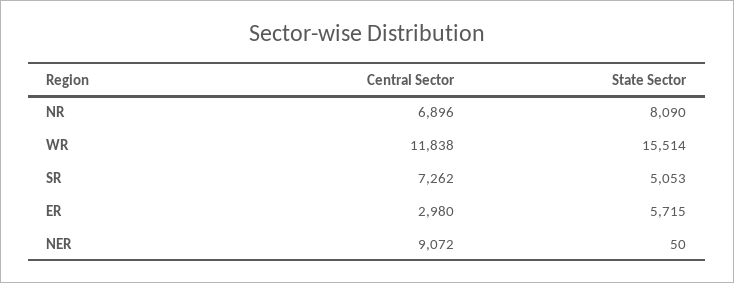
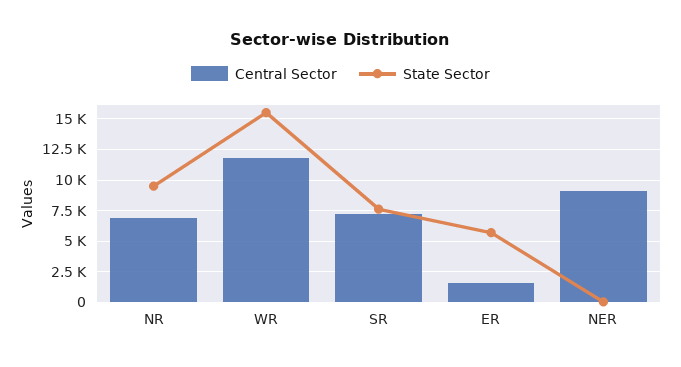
  {
    "Central Sector": {
      "NR": 6896,
      "WR": 11838,
      "SR": 7262,
-     "ER": 2980,
+     "ER": 1500,
      "NER": 9072
    },
    "State Sector": {
-     "NR": 8090,
+     "NR": 9500,
      "WR": 15514,
-     "SR": 5053,
+     "SR": 7500,
      "ER": 5715,
      "NER": 50
    }
  }

